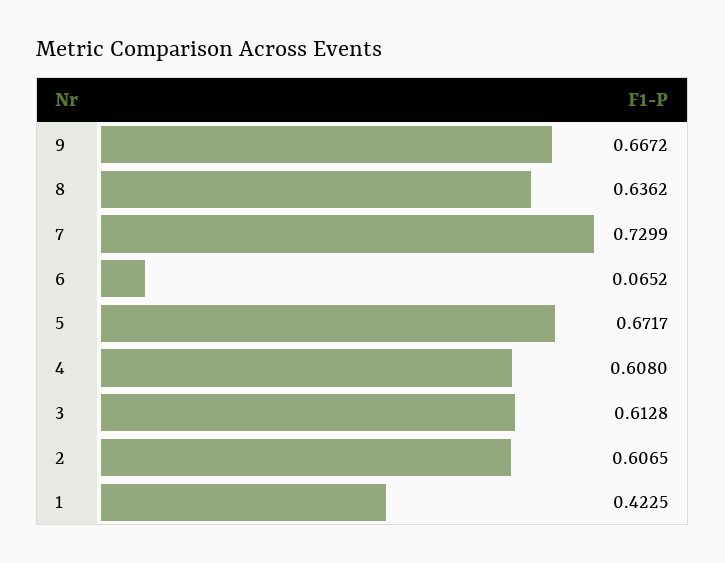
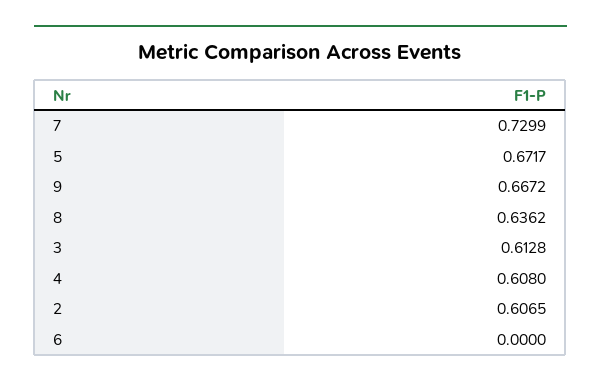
  {
    "9": 0.6672,
    "8": 0.6362,
    "7": 0.7299,
-   "6": 0.0652,
+   "6": 0,
    "5": 0.6717,
    "4": 0.608,
    "3": 0.6128,
-   "2": 0.6065,
+   "2": 0.6065
-   "1": 0.4225
  }

